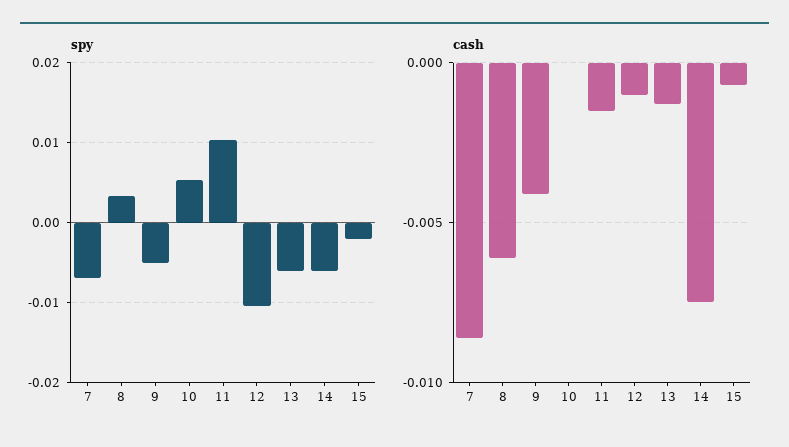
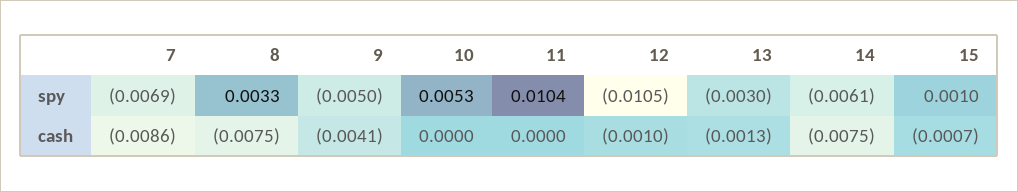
  {
    "spy": {
      "7": -0.0069,
      "8": 0.0033,
      "9": -0.005,
      "10": 0.0053,
      "11": 0.0104,
      "12": -0.0105,
-     "13": -0.006,
+     "13": -0.003,
      "14": -0.0061,
-     "15": -0.002
+     "15": 0.001
    },
    "cash": {
      "7": -0.0086,
-     "8": -0.006,
+     "8": -0.0075,
      "9": -0.0041,
      "10": 0,
-     "11": -0.0015,
+     "11": 0,
      "12": -0.001,
      "13": -0.0013,
      "14": -0.0075,
      "15": -0.0007
    }
  }

